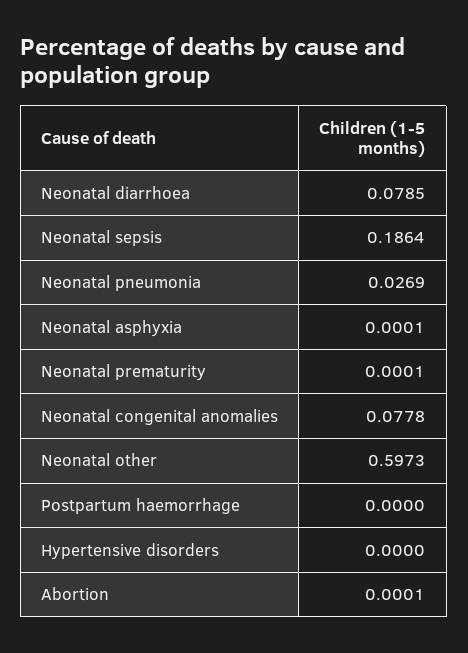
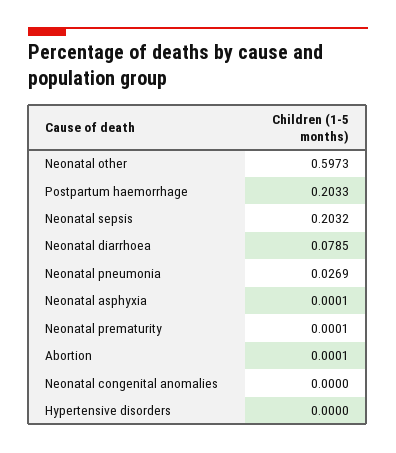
  {
    "Neonatal diarrhoea": 0.0785,
-   "Neonatal sepsis": 0.1864,
+   "Neonatal sepsis": 0.2032,
    "Neonatal pneumonia": 0.0269,
    "Neonatal asphyxia": 0.0001,
    "Neonatal prematurity": 0.0001,
-   "Neonatal congenital anomalies": 0.0778,
+   "Neonatal congenital anomalies": 0,
    "Neonatal other": 0.5973,
-   "Postpartum haemorrhage": 0,
+   "Postpartum haemorrhage": 0.2033,
    "Hypertensive disorders": 0,
    "Abortion": 0.0001
  }

